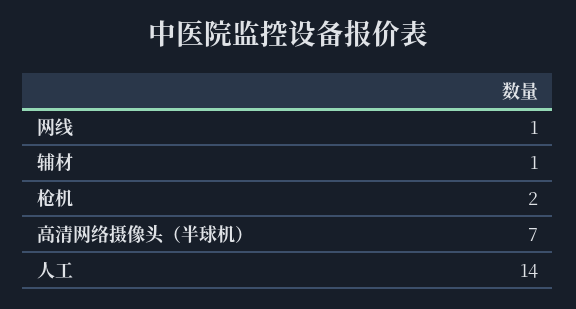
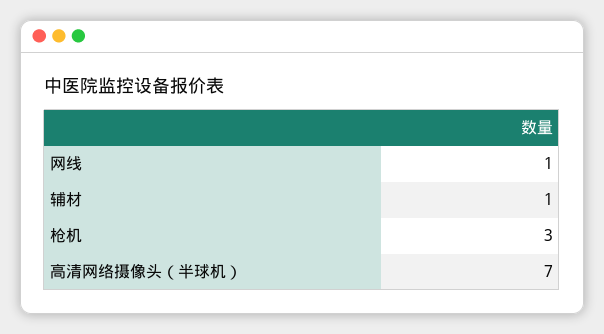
  {
    "网线": 1,
    "辅材": 1,
-   "枪机": 2,
+   "枪机": 3,
-   "高清网络摄像头（半球机）": 7,
+   "高清网络摄像头（半球机）": 7
-   "人工": 14
  }

